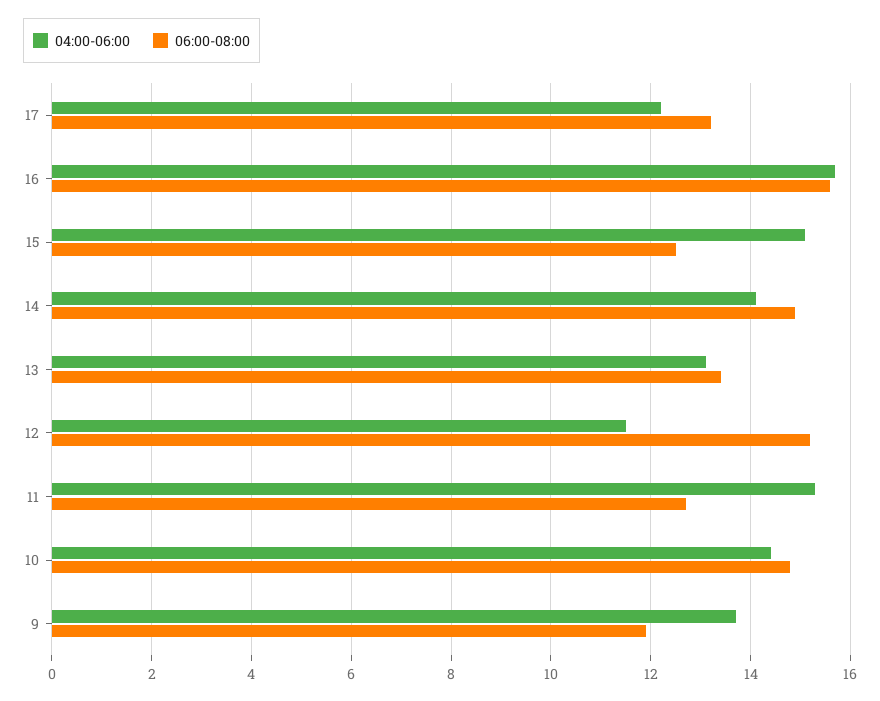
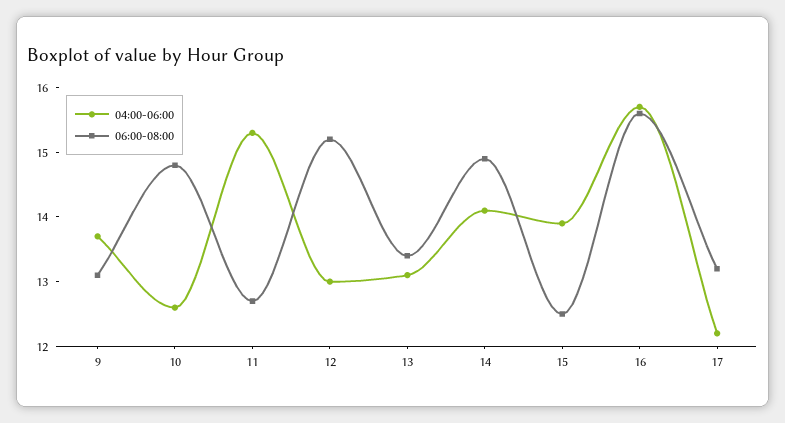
  {
    "04:00-06:00": {
      "17": 12,
      "16": 15.5,
-     "15": 15,
+     "15": 14,
      "14": 14,
      "13": 13,
-     "12": 11.5,
+     "12": 13,
      "11": 15.5,
-     "10": 14.5,
+     "10": 12.5,
      "9": 13.5
    },
    "06:00-08:00": {
      "17": 13,
      "16": 15.5,
      "15": 12.5,
      "14": 15,
      "13": 13.5,
      "12": 15,
      "11": 12.5,
      "10": 15,
-     "9": 12
+     "9": 13
    }
  }

